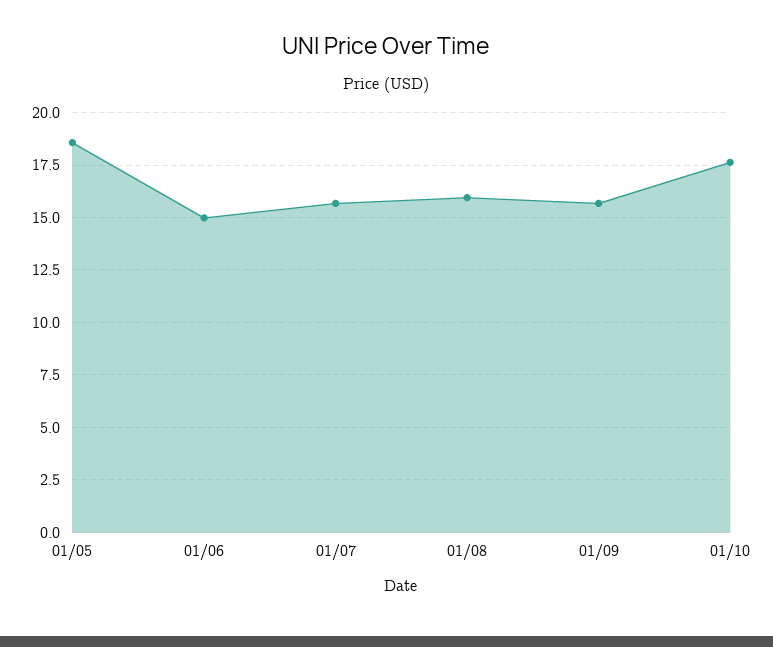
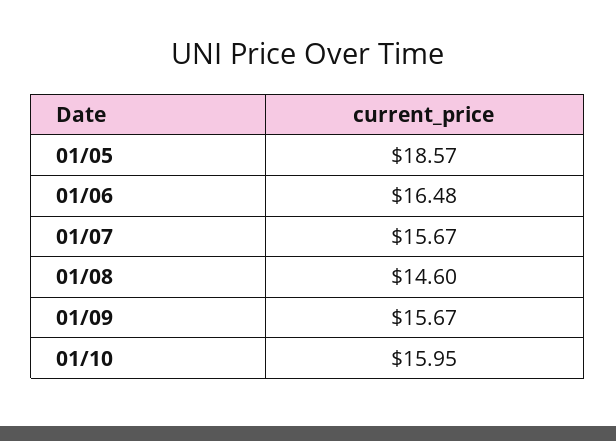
  {
    "01/05": 18.57,
-   "01/06": 15,
+   "01/06": 16.48,
    "01/07": 15.67,
-   "01/08": 16,
+   "01/08": 14.6,
    "01/09": 15.67,
-   "01/10": 17.5
+   "01/10": 15.95
  }

